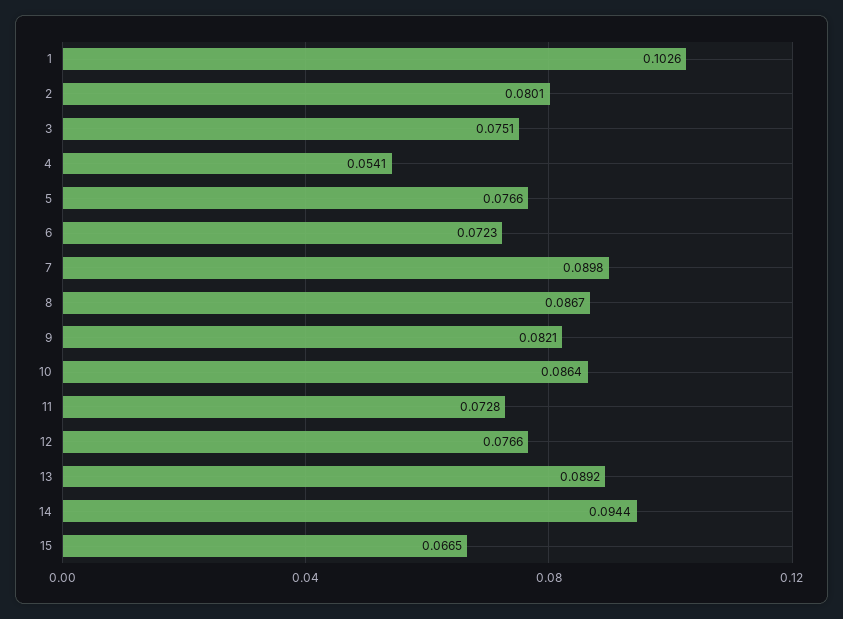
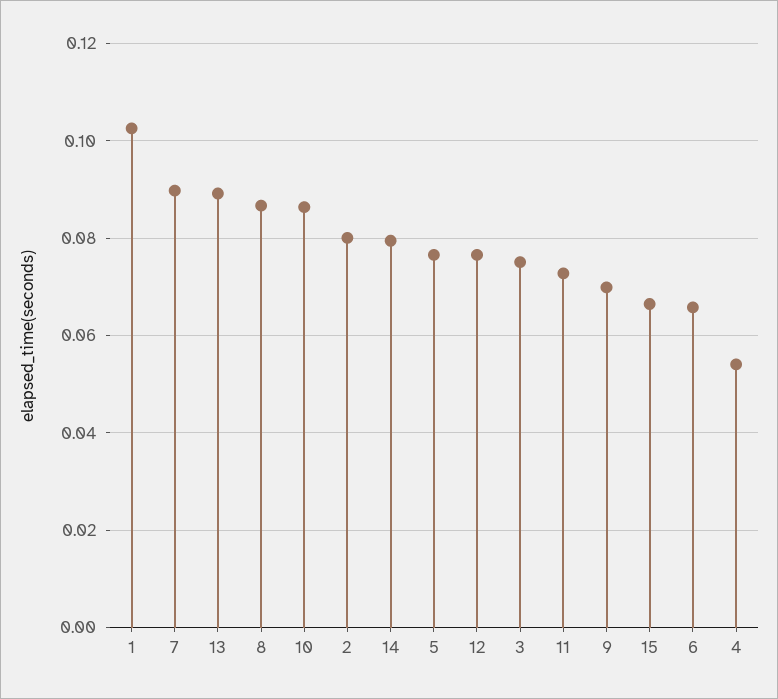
  {
    "1": 0.1026,
    "2": 0.0801,
    "3": 0.0751,
    "4": 0.0541,
    "5": 0.0766,
-   "6": 0.0723,
+   "6": 0.066,
    "7": 0.0898,
    "8": 0.0867,
-   "9": 0.0821,
+   "9": 0.07,
    "10": 0.0864,
    "11": 0.0728,
    "12": 0.0766,
    "13": 0.0892,
-   "14": 0.0944,
+   "14": 0.08,
    "15": 0.0665
  }

